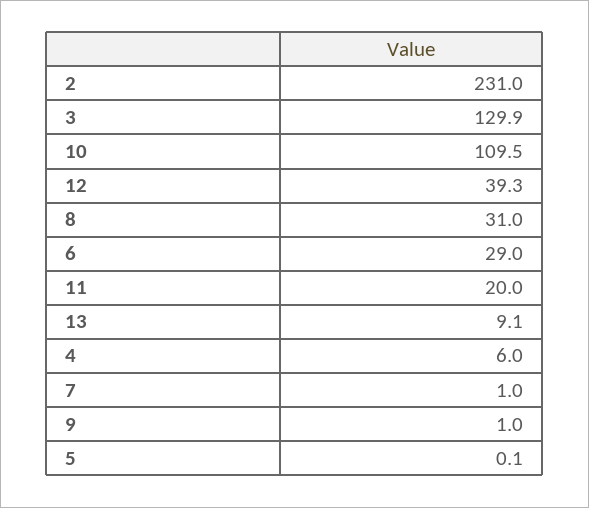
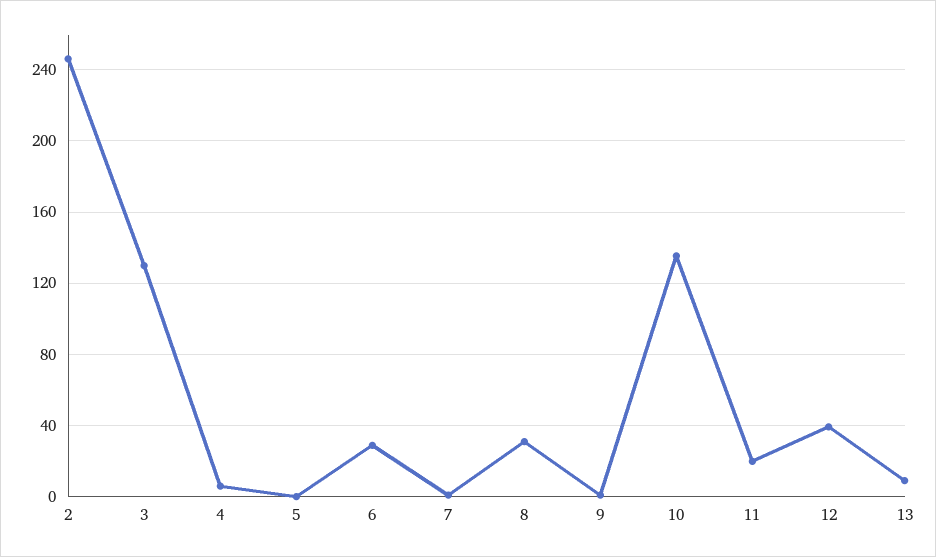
  {
-   "2": 231,
+   "2": 245,
    "3": 129.9,
-   "10": 109.5,
+   "10": 135,
    "12": 39.3,
    "8": 31,
    "6": 29,
    "11": 20,
    "13": 9.1,
    "4": 6,
    "7": 1,
    "9": 1,
    "5": 0.1
  }

